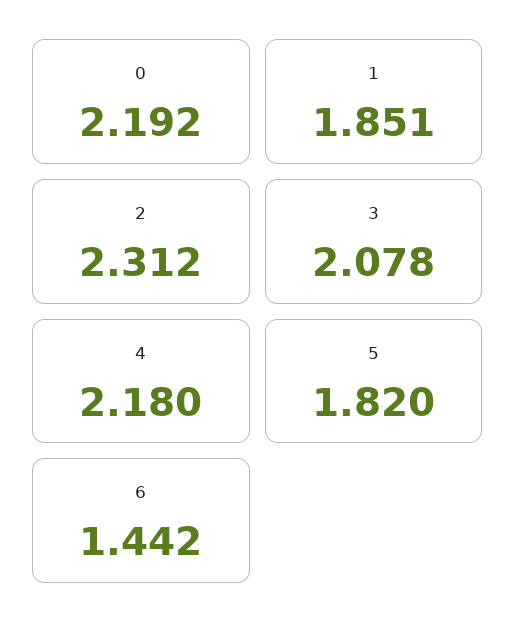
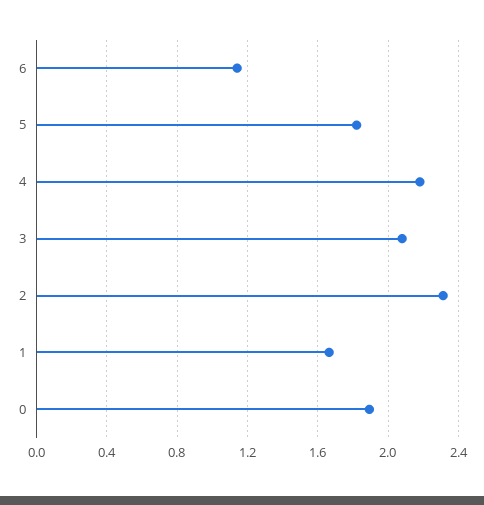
  {
-   "0": 2.192,
+   "0": 1.9,
-   "1": 1.851,
+   "1": 1.65,
    "2": 2.312,
    "3": 2.078,
    "4": 2.18,
    "5": 1.82,
-   "6": 1.442
+   "6": 1.15
  }

